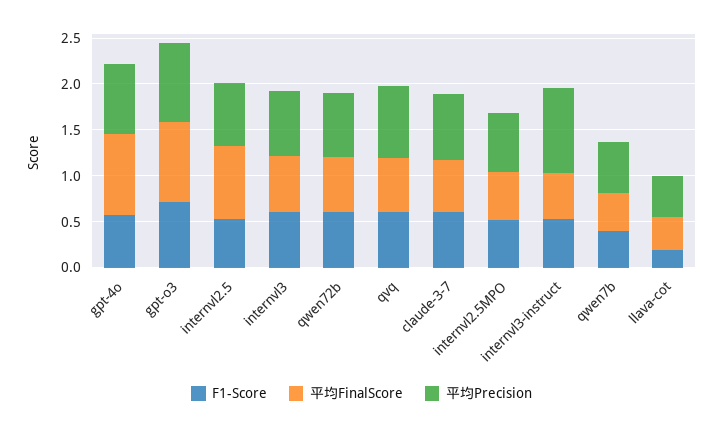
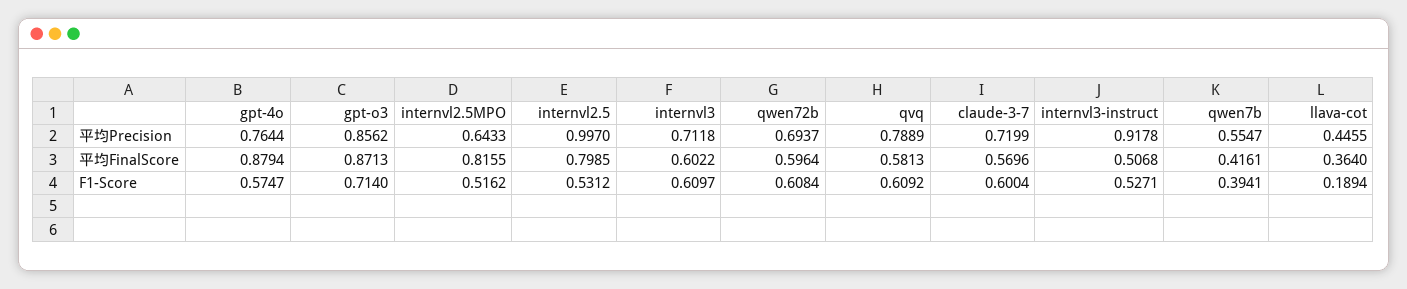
  {
    "F1-Score": {
      "gpt-4o": 0.5747,
      "gpt-o3": 0.714,
      "internvl2.5": 0.5312,
      "internvl3": 0.6097,
      "qwen72b": 0.6084,
      "qvq": 0.6092,
      "claude-3-7": 0.6004,
      "internvl2.5MPO": 0.5162,
      "internvl3-instruct": 0.5271,
      "qwen7b": 0.3941,
      "llava-cot": 0.1894
    },
    "平均FinalScore": {
      "gpt-4o": 0.8794,
      "gpt-o3": 0.8713,
      "internvl2.5": 0.7985,
      "internvl3": 0.6022,
      "qwen72b": 0.5964,
      "qvq": 0.5813,
      "claude-3-7": 0.5696,
-     "internvl2.5MPO": 0.5,
+     "internvl2.5MPO": 0.8155,
      "internvl3-instruct": 0.5068,
      "qwen7b": 0.4161,
      "llava-cot": 0.364
    },
    "平均Precision": {
      "gpt-4o": 0.7644,
      "gpt-o3": 0.8562,
-     "internvl2.5": 0.7,
+     "internvl2.5": 0.997,
      "internvl3": 0.7118,
      "qwen72b": 0.6937,
      "qvq": 0.7889,
      "claude-3-7": 0.7199,
      "internvl2.5MPO": 0.6433,
      "internvl3-instruct": 0.9178,
      "qwen7b": 0.5547,
      "llava-cot": 0.4455
    }
  }

